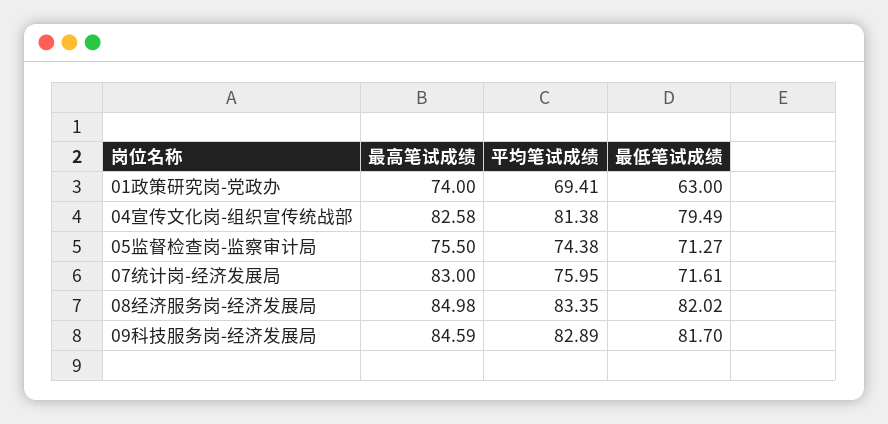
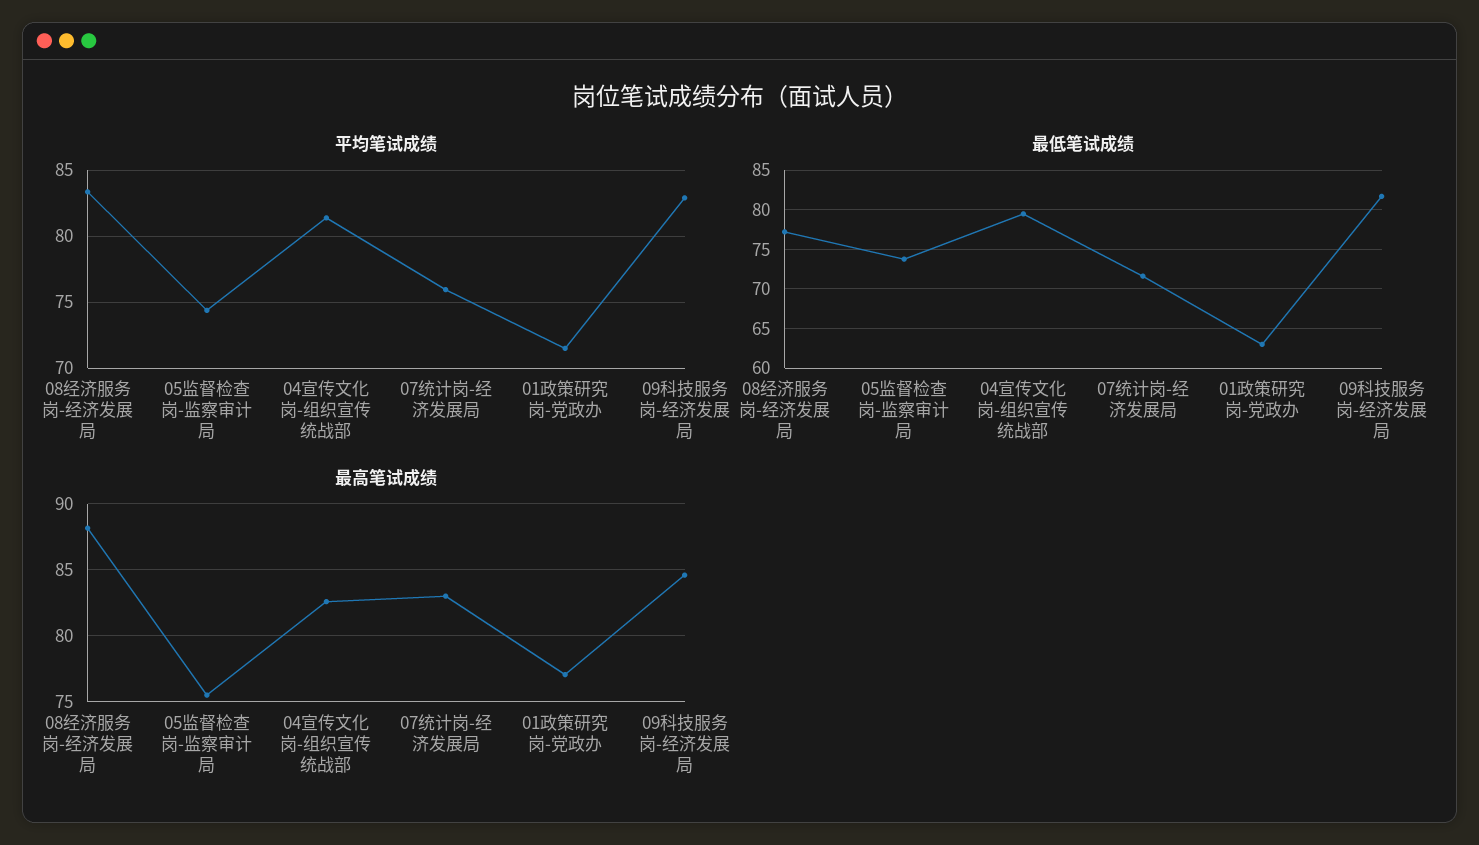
  {
    "最高笔试成绩": {
-     "01政策研究岗-党政办": 74,
+     "01政策研究岗-党政办": 77,
      "04宣传文化岗-组织宣传统战部": 82.58,
      "05监督检查岗-监察审计局": 75.5,
      "07统计岗-经济发展局": 83,
-     "08经济服务岗-经济发展局": 84.98,
+     "08经济服务岗-经济发展局": 88,
      "09科技服务岗-经济发展局": 84.59
    },
    "平均笔试成绩": {
-     "01政策研究岗-党政办": 69.41,
+     "01政策研究岗-党政办": 71.5,
      "04宣传文化岗-组织宣传统战部": 81.38,
      "05监督检查岗-监察审计局": 74.38,
      "07统计岗-经济发展局": 75.95,
      "08经济服务岗-经济发展局": 83.35,
      "09科技服务岗-经济发展局": 82.89
    },
    "最低笔试成绩": {
      "01政策研究岗-党政办": 63,
      "04宣传文化岗-组织宣传统战部": 79.49,
-     "05监督检查岗-监察审计局": 71.27,
+     "05监督检查岗-监察审计局": 74,
      "07统计岗-经济发展局": 71.61,
-     "08经济服务岗-经济发展局": 82.02,
+     "08经济服务岗-经济发展局": 77,
      "09科技服务岗-经济发展局": 81.7
    }
  }

